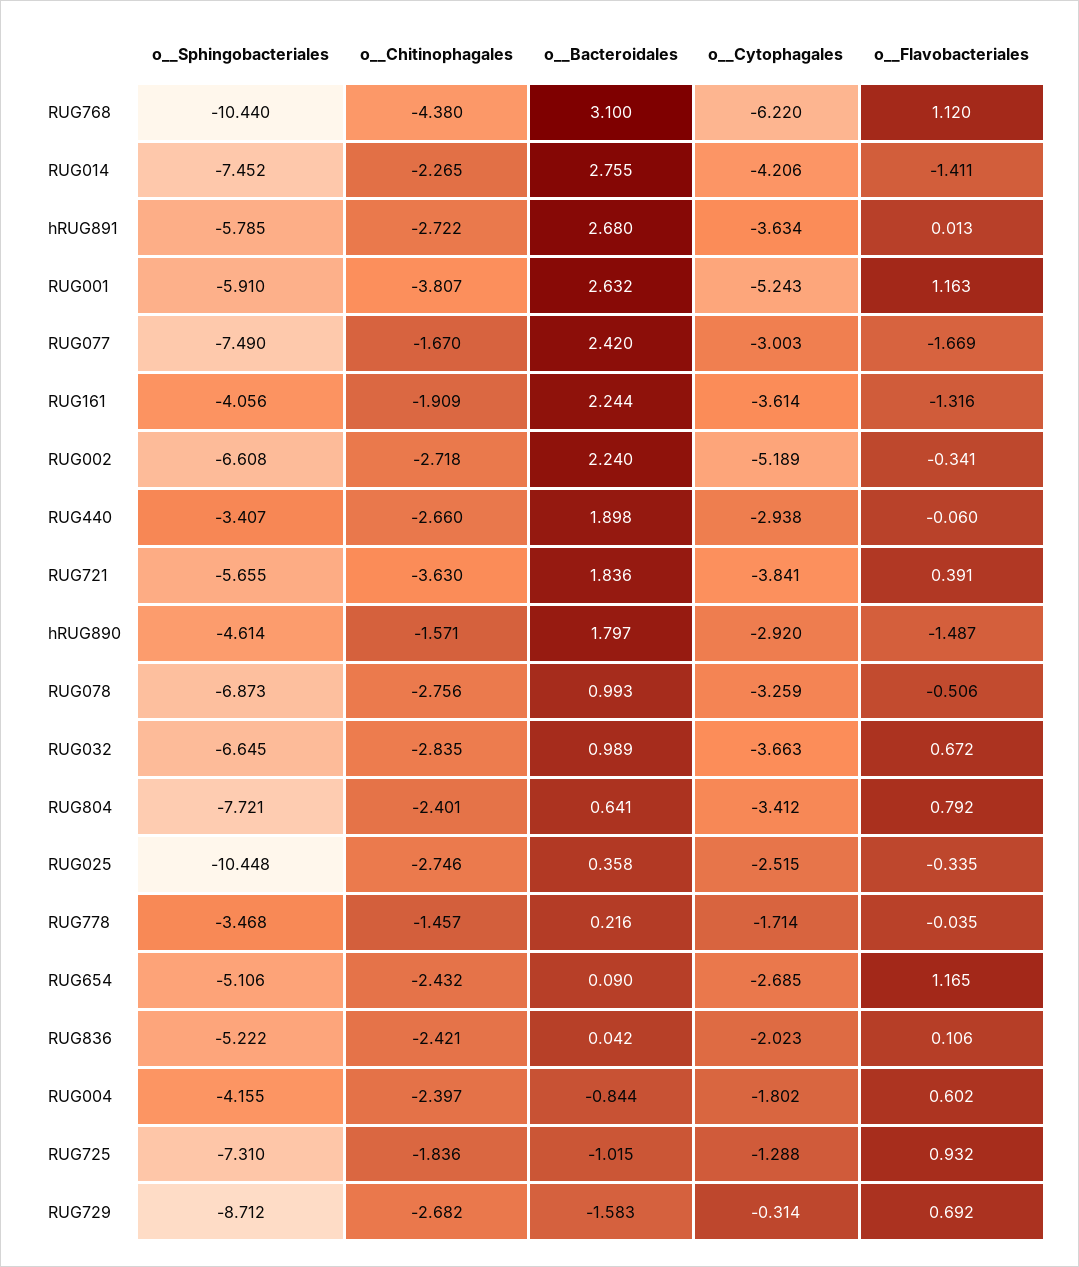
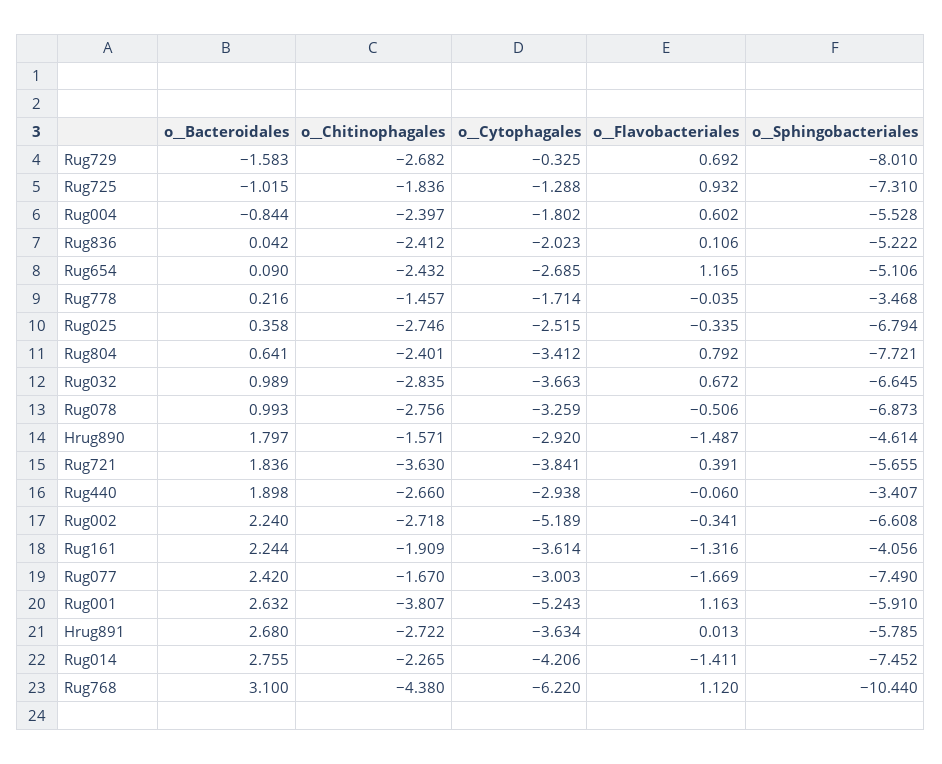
  {
    "o__Sphingobacteriales": {
      "RUG768": -10.44,
      "RUG014": -7.452,
      "hRUG891": -5.785,
      "RUG001": -5.91,
      "RUG077": -7.49,
      "RUG161": -4.056,
      "RUG002": -6.608,
      "RUG440": -3.407,
      "RUG721": -5.655,
      "hRUG890": -4.614,
      "RUG078": -6.873,
      "RUG032": -6.645,
      "RUG804": -7.721,
-     "RUG025": -10.448,
+     "RUG025": -6.794,
      "RUG778": -3.468,
      "RUG654": -5.106,
      "RUG836": -5.222,
-     "RUG004": -4.155,
+     "RUG004": -5.528,
      "RUG725": -7.31,
-     "RUG729": -8.712
+     "RUG729": -8.01
    },
    "o__Chitinophagales": {
      "RUG768": -4.38,
      "RUG014": -2.265,
      "hRUG891": -2.722,
      "RUG001": -3.807,
      "RUG077": -1.67,
      "RUG161": -1.909,
      "RUG002": -2.718,
      "RUG440": -2.66,
      "RUG721": -3.63,
      "hRUG890": -1.571,
      "RUG078": -2.756,
      "RUG032": -2.835,
      "RUG804": -2.401,
      "RUG025": -2.746,
      "RUG778": -1.457,
      "RUG654": -2.432,
-     "RUG836": -2.421,
+     "RUG836": -2.412,
      "RUG004": -2.397,
      "RUG725": -1.836,
      "RUG729": -2.682
    },
    "o__Bacteroidales": {
      "RUG768": 3.1,
      "RUG014": 2.755,
      "hRUG891": 2.68,
      "RUG001": 2.632,
      "RUG077": 2.42,
      "RUG161": 2.244,
      "RUG002": 2.24,
      "RUG440": 1.898,
      "RUG721": 1.836,
      "hRUG890": 1.797,
      "RUG078": 0.993,
      "RUG032": 0.989,
      "RUG804": 0.641,
      "RUG025": 0.358,
      "RUG778": 0.216,
      "RUG654": 0.09,
      "RUG836": 0.042,
      "RUG004": -0.844,
      "RUG725": -1.015,
      "RUG729": -1.583
    },
    "o__Cytophagales": {
      "RUG768": -6.22,
      "RUG014": -4.206,
      "hRUG891": -3.634,
      "RUG001": -5.243,
      "RUG077": -3.003,
      "RUG161": -3.614,
      "RUG002": -5.189,
      "RUG440": -2.938,
      "RUG721": -3.841,
      "hRUG890": -2.92,
      "RUG078": -3.259,
      "RUG032": -3.663,
      "RUG804": -3.412,
      "RUG025": -2.515,
      "RUG778": -1.714,
      "RUG654": -2.685,
      "RUG836": -2.023,
      "RUG004": -1.802,
      "RUG725": -1.288,
-     "RUG729": -0.314
+     "RUG729": -0.325
    },
    "o__Flavobacteriales": {
      "RUG768": 1.12,
      "RUG014": -1.411,
      "hRUG891": 0.013,
      "RUG001": 1.163,
      "RUG077": -1.669,
      "RUG161": -1.316,
      "RUG002": -0.341,
      "RUG440": -0.06,
      "RUG721": 0.391,
      "hRUG890": -1.487,
      "RUG078": -0.506,
      "RUG032": 0.672,
      "RUG804": 0.792,
      "RUG025": -0.335,
      "RUG778": -0.035,
      "RUG654": 1.165,
      "RUG836": 0.106,
      "RUG004": 0.602,
      "RUG725": 0.932,
      "RUG729": 0.692
    }
  }

